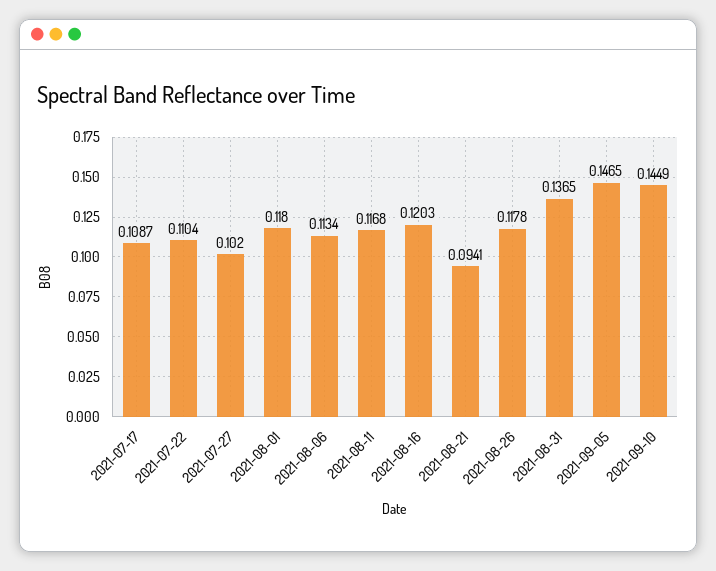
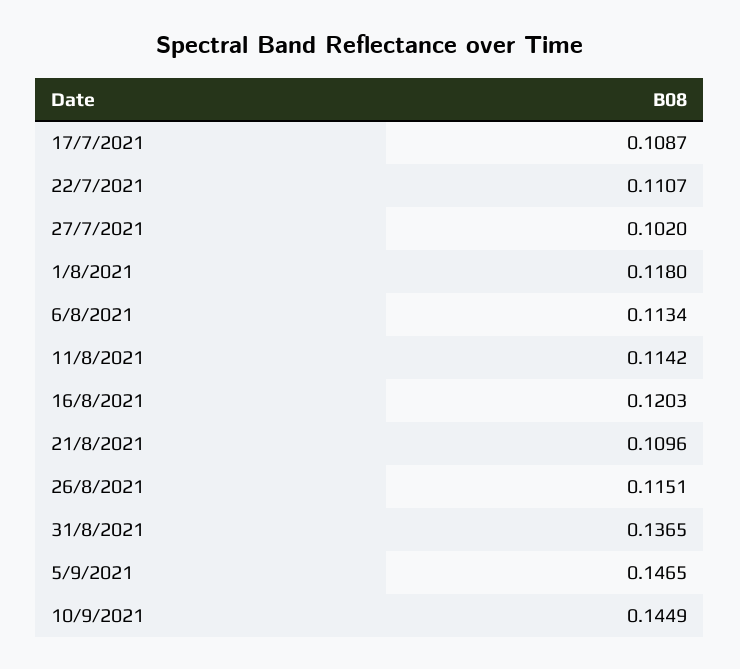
  {
    "2021-07-17": 0.1087,
-   "2021-07-22": 0.1104,
+   "2021-07-22": 0.1107,
    "2021-07-27": 0.102,
    "2021-08-01": 0.118,
    "2021-08-06": 0.1134,
-   "2021-08-11": 0.1168,
+   "2021-08-11": 0.1142,
    "2021-08-16": 0.1203,
-   "2021-08-21": 0.0941,
+   "2021-08-21": 0.1096,
-   "2021-08-26": 0.1178,
+   "2021-08-26": 0.1151,
    "2021-08-31": 0.1365,
    "2021-09-05": 0.1465,
    "2021-09-10": 0.1449
  }

